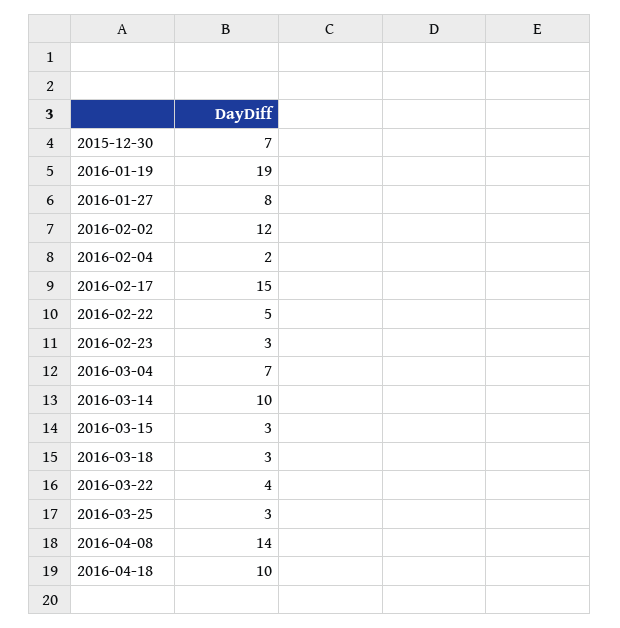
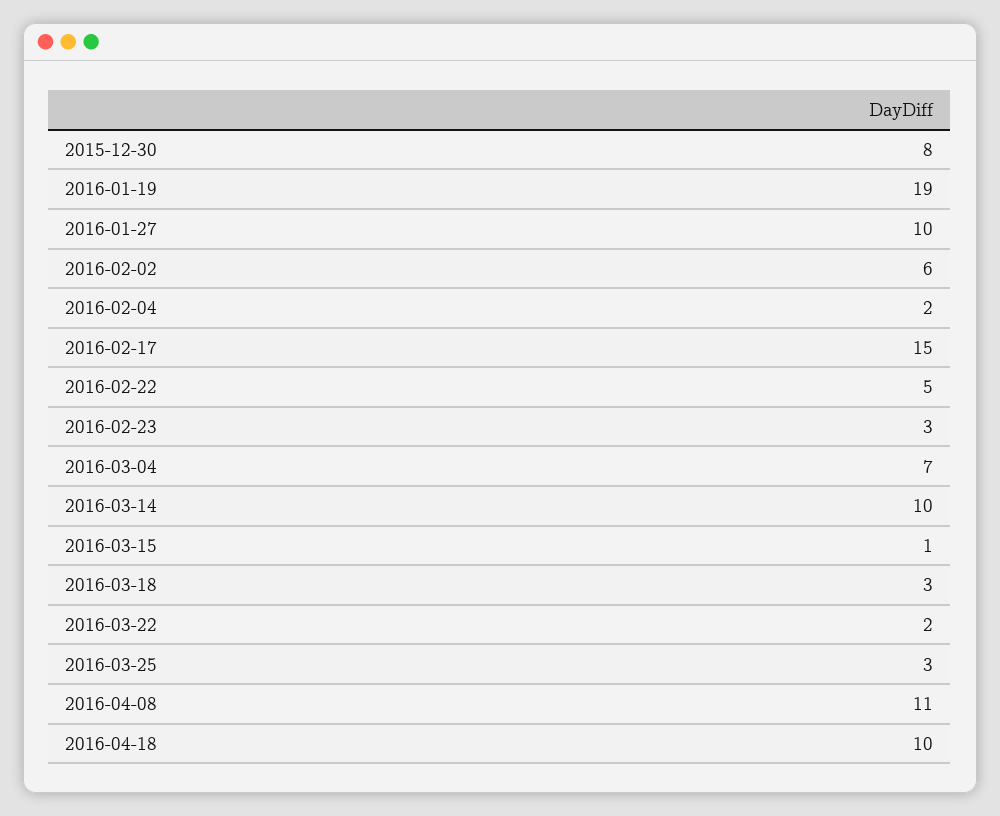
  {
-   "2015-12-30": 7,
+   "2015-12-30": 8,
    "2016-01-19": 19,
-   "2016-01-27": 8,
+   "2016-01-27": 10,
-   "2016-02-02": 12,
+   "2016-02-02": 6,
    "2016-02-04": 2,
    "2016-02-17": 15,
    "2016-02-22": 5,
    "2016-02-23": 3,
    "2016-03-04": 7,
    "2016-03-14": 10,
-   "2016-03-15": 3,
+   "2016-03-15": 1,
    "2016-03-18": 3,
-   "2016-03-22": 4,
+   "2016-03-22": 2,
    "2016-03-25": 3,
-   "2016-04-08": 14,
+   "2016-04-08": 11,
    "2016-04-18": 10
  }

